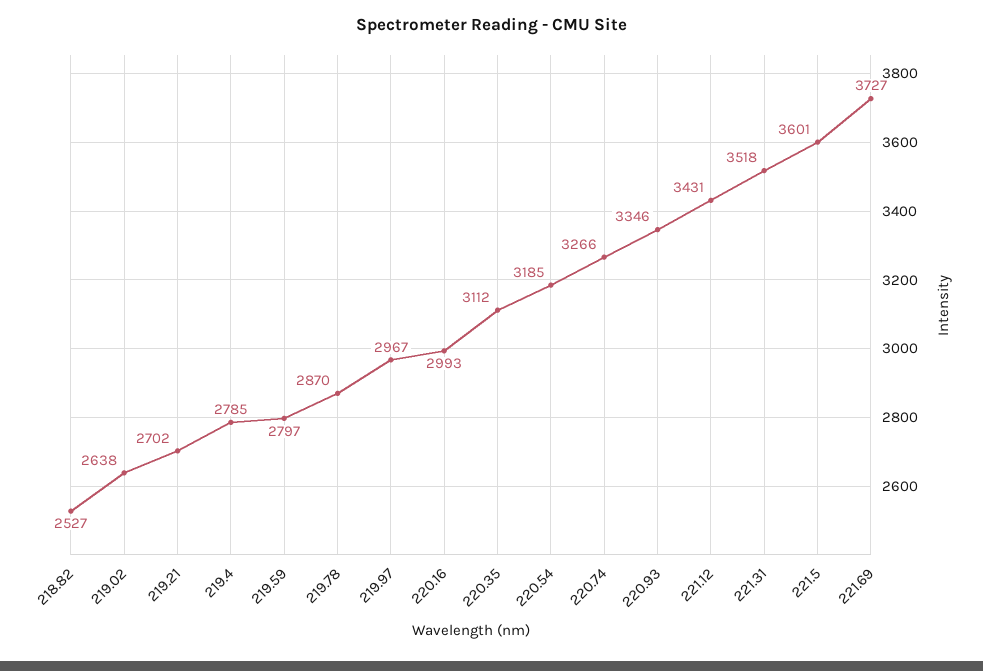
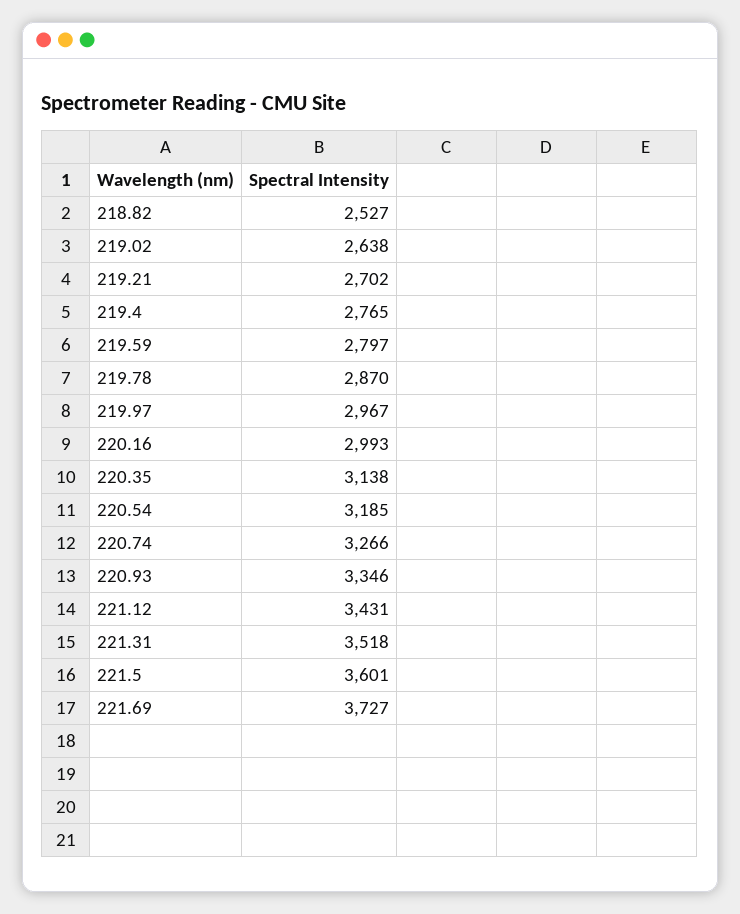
  {
    "218.82": 2527,
    "219.02": 2638,
    "219.21": 2702,
-   "219.4": 2785,
+   "219.4": 2765,
    "219.59": 2797,
    "219.78": 2870,
    "219.97": 2967,
    "220.16": 2993,
-   "220.35": 3112,
+   "220.35": 3138,
    "220.54": 3185,
    "220.74": 3266,
    "220.93": 3346,
    "221.12": 3431,
    "221.31": 3518,
    "221.5": 3601,
    "221.69": 3727
  }

